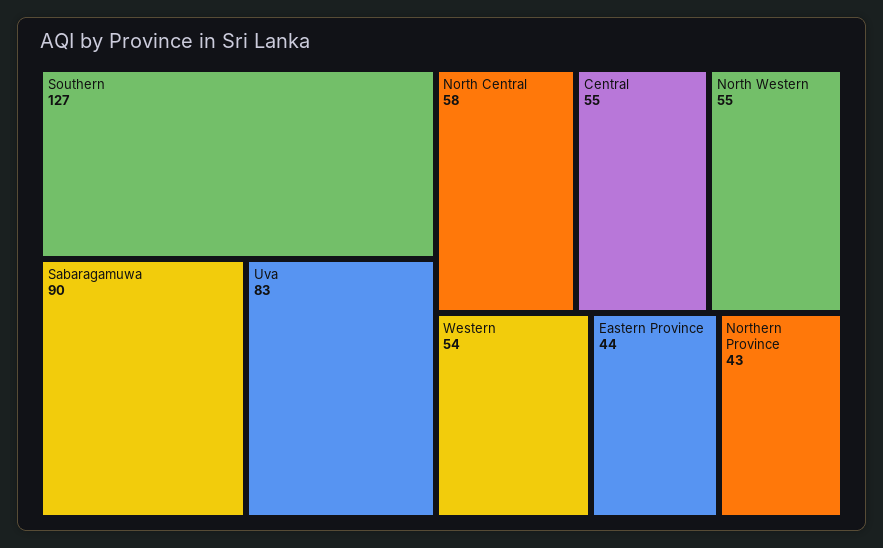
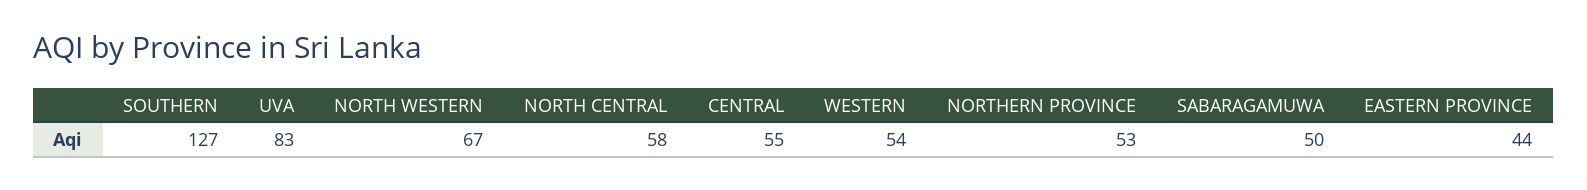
  {
    "Southern": 127,
-   "Sabaragamuwa": 90,
+   "Sabaragamuwa": 50,
    "Uva": 83,
    "North Central": 58,
    "Central": 55,
-   "North Western": 55,
+   "North Western": 67,
    "Western": 54,
    "Eastern Province": 44,
-   "Northern Province": 43
+   "Northern Province": 53
  }

